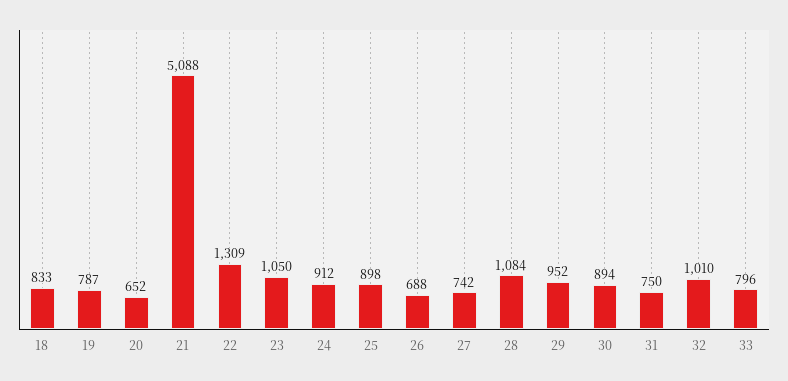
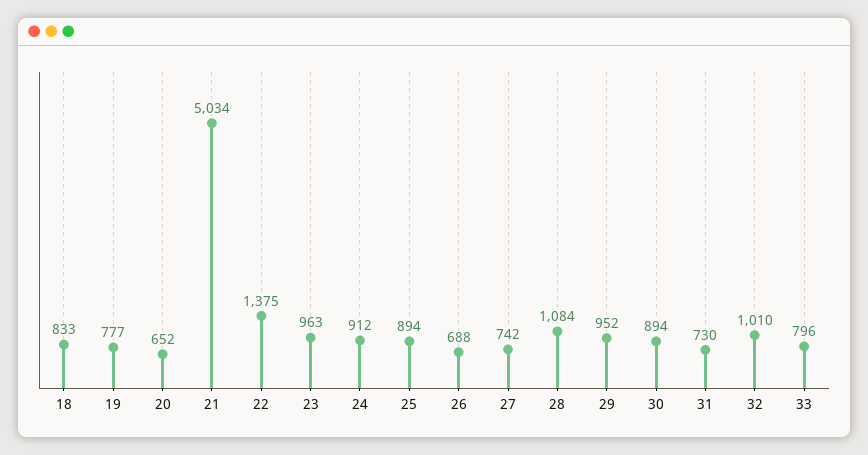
  {
    "18": 833,
-   "19": 787,
+   "19": 777,
    "20": 652,
-   "21": 5088,
+   "21": 5034,
-   "22": 1309,
+   "22": 1375,
-   "23": 1050,
+   "23": 963,
    "24": 912,
-   "25": 898,
+   "25": 894,
    "26": 688,
    "27": 742,
    "28": 1084,
    "29": 952,
    "30": 894,
-   "31": 750,
+   "31": 730,
    "32": 1010,
    "33": 796
  }

